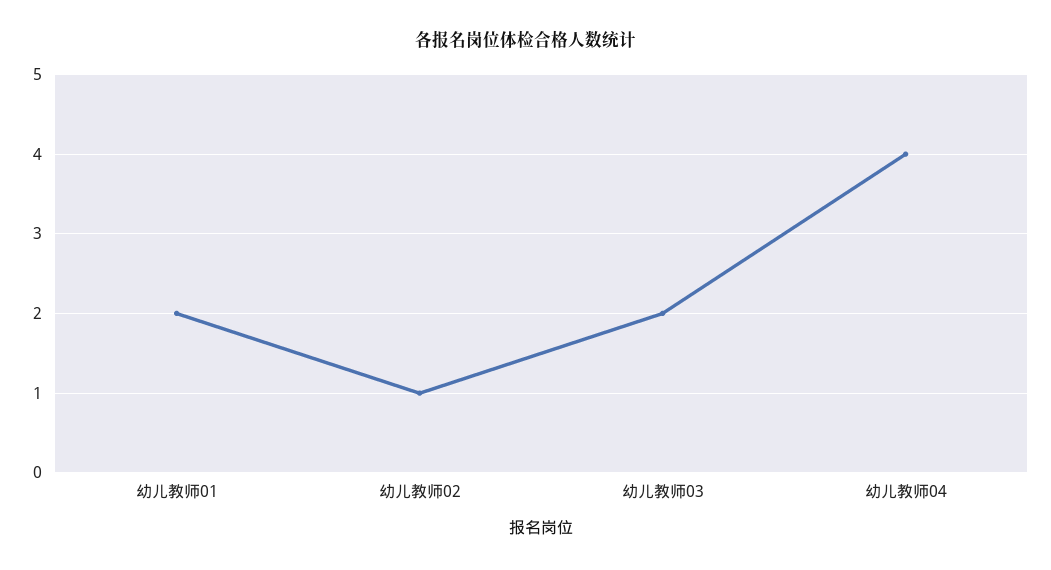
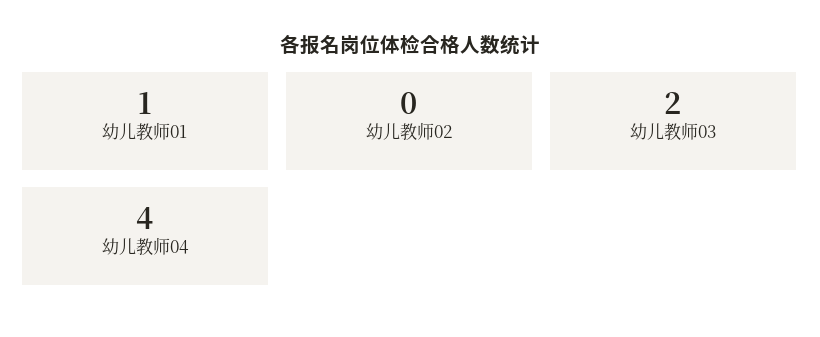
  {
-   "幼儿教师01": 2,
+   "幼儿教师01": 1,
-   "幼儿教师02": 1,
+   "幼儿教师02": 0,
    "幼儿教师03": 2,
    "幼儿教师04": 4
  }

